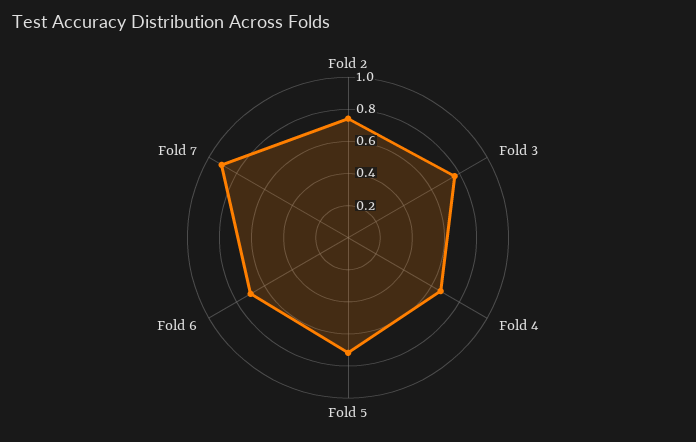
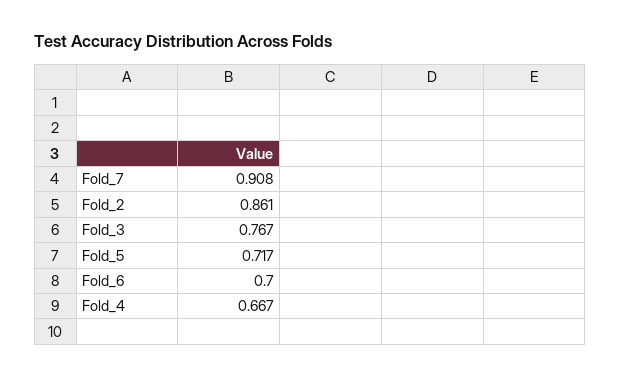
  {
-   "Fold 2": 0.75,
+   "Fold 2": 0.861,
    "Fold 3": 0.767,
    "Fold 4": 0.667,
    "Fold 5": 0.717,
    "Fold 6": 0.7,
    "Fold 7": 0.908
  }

